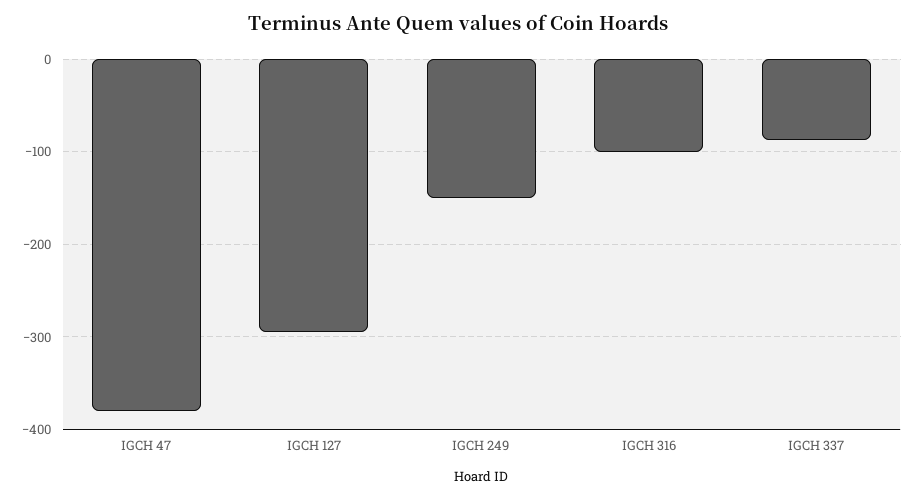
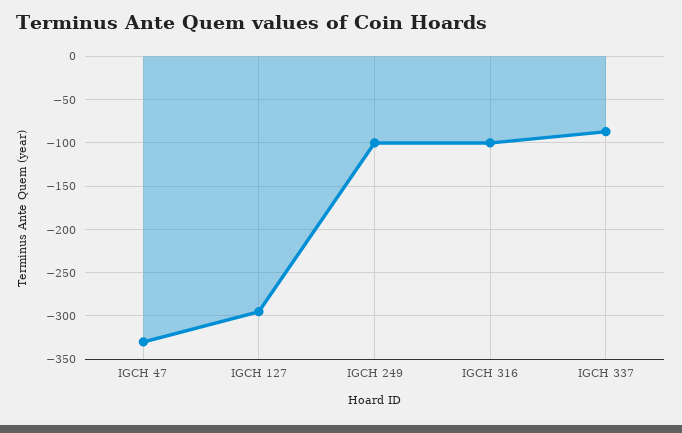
  {
-   "IGCH 47": -380,
+   "IGCH 47": -330,
    "IGCH 127": -300,
-   "IGCH 249": -150,
+   "IGCH 249": -100,
    "IGCH 316": -100,
    "IGCH 337": -90
  }

